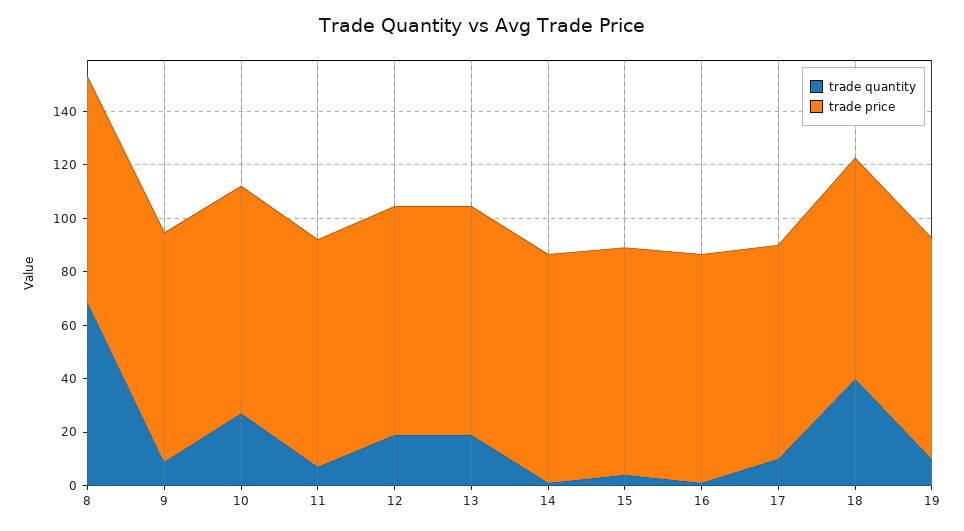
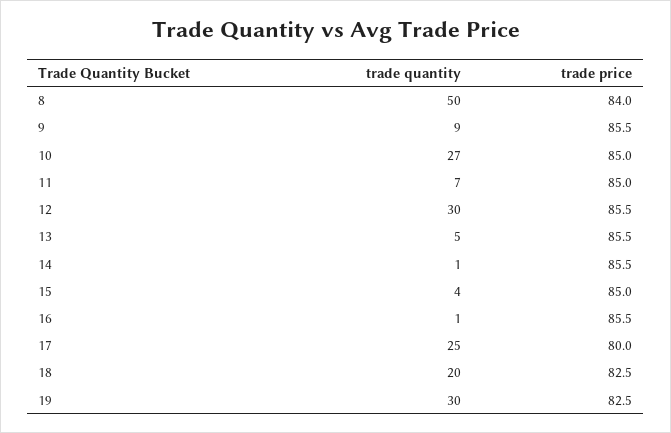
  {
    "trade quantity": {
-     "8": 70,
+     "8": 50,
      "9": 9,
      "10": 27,
      "11": 7,
-     "12": 20,
+     "12": 30,
-     "13": 20,
+     "13": 5,
      "14": 1,
      "15": 4,
      "16": 1,
-     "17": 10,
+     "17": 25,
-     "18": 40,
+     "18": 20,
-     "19": 10
+     "19": 30
    },
    "trade price": {
      "8": 84,
      "9": 85.5,
      "10": 85,
      "11": 85,
      "12": 85.5,
      "13": 85.5,
      "14": 85.5,
      "15": 85,
      "16": 85.5,
      "17": 80,
      "18": 82.5,
      "19": 82.5
    }
  }

